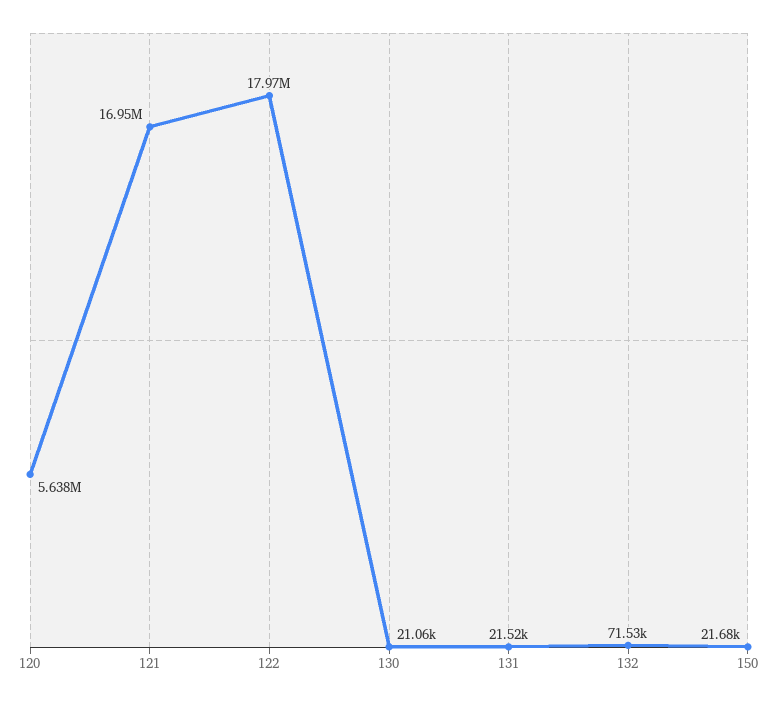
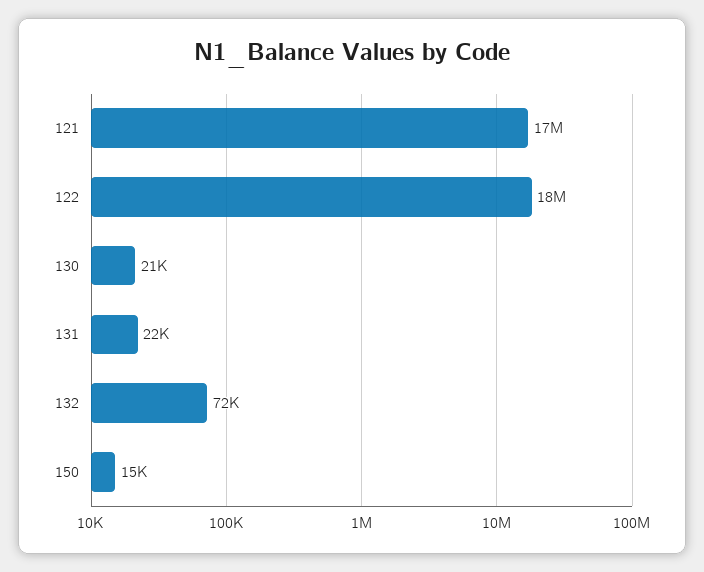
  {
-   "120": 5638000,
    "121": 16950000,
    "122": 17970000,
    "130": 21060,
    "131": 21520,
    "132": 71530,
-   "150": 21680
+   "150": 15000
  }

